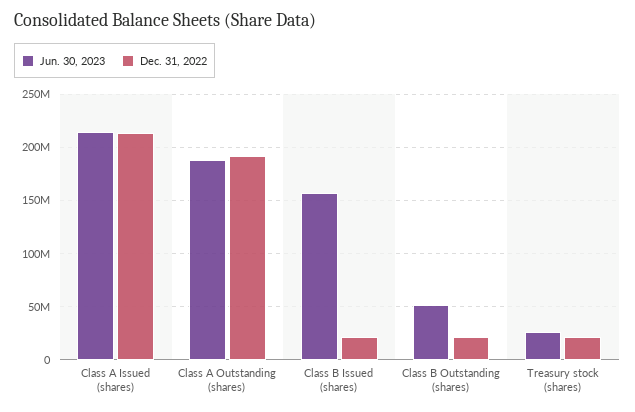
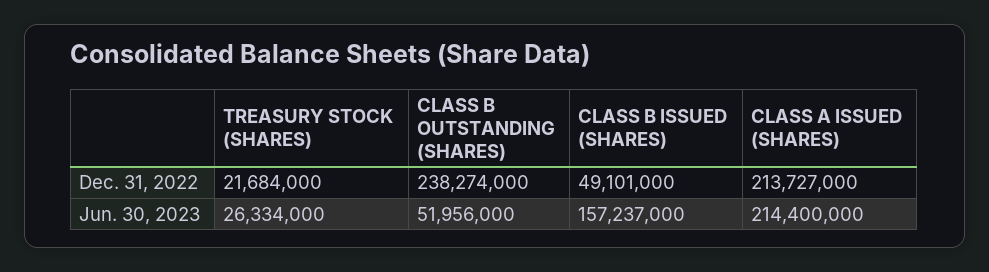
  {
    "Jun. 30, 2023": {
      "Class A Issued (shares)": 214400000,
-     "Class A Outstanding (shares)": 190000000,
      "Class B Issued (shares)": 157237000,
      "Class B Outstanding (shares)": 51956000,
      "Treasury stock (shares)": 26334000
    },
    "Dec. 31, 2022": {
      "Class A Issued (shares)": 213727000,
-     "Class A Outstanding (shares)": 190000000,
-     "Class B Issued (shares)": 20000000,
+     "Class B Issued (shares)": 49101000,
-     "Class B Outstanding (shares)": 20000000,
+     "Class B Outstanding (shares)": 238274000,
      "Treasury stock (shares)": 21684000
    }
  }

